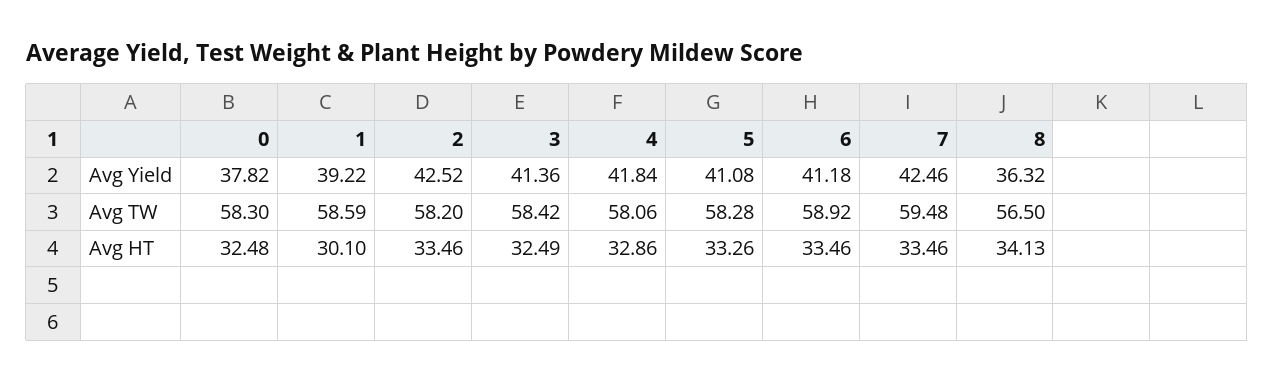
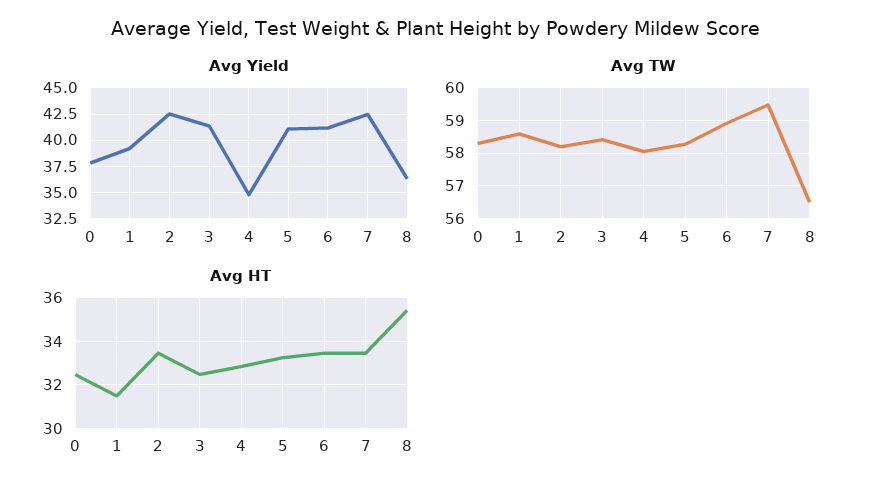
  {
    "Avg Yield": {
      "0": 37.82,
      "1": 39.22,
      "2": 42.52,
      "3": 41.36,
-     "4": 41.84,
+     "4": 35,
      "5": 41.08,
      "6": 41.18,
      "7": 42.46,
      "8": 36.32
    },
    "Avg TW": {
      "0": 58.3,
      "1": 58.59,
      "2": 58.2,
      "3": 58.42,
      "4": 58.06,
      "5": 58.28,
      "6": 58.92,
      "7": 59.48,
      "8": 56.5
    },
    "Avg HT": {
      "0": 32.48,
-     "1": 30.1,
+     "1": 31.5,
      "2": 33.46,
      "3": 32.49,
      "4": 32.86,
      "5": 33.26,
      "6": 33.46,
      "7": 33.46,
-     "8": 34.13
+     "8": 35.5
    }
  }

